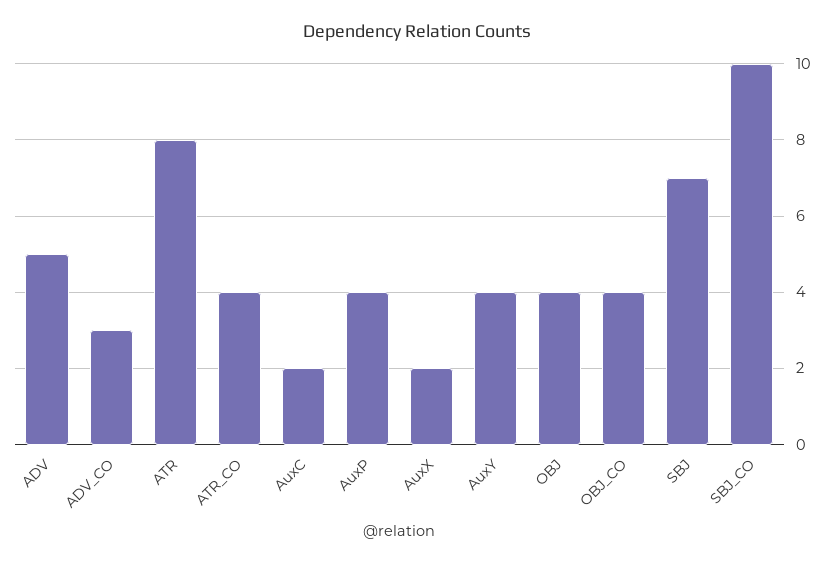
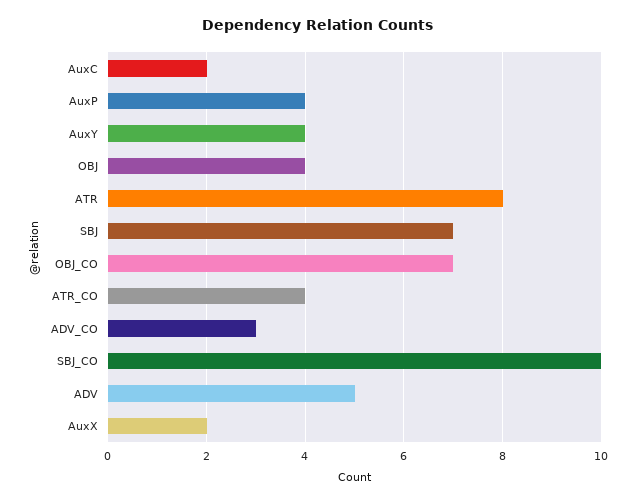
  {
    "ADV": 5,
    "ADV_CO": 3,
    "ATR": 8,
    "ATR_CO": 4,
    "AuxC": 2,
    "AuxP": 4,
    "AuxX": 2,
    "AuxY": 4,
    "OBJ": 4,
-   "OBJ_CO": 4,
+   "OBJ_CO": 7,
    "SBJ": 7,
    "SBJ_CO": 10
  }

